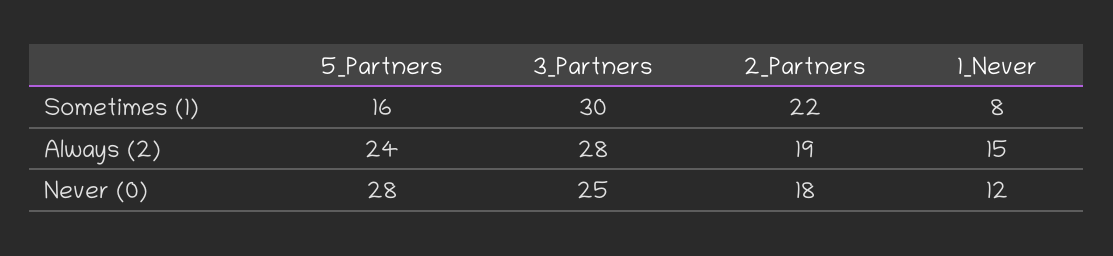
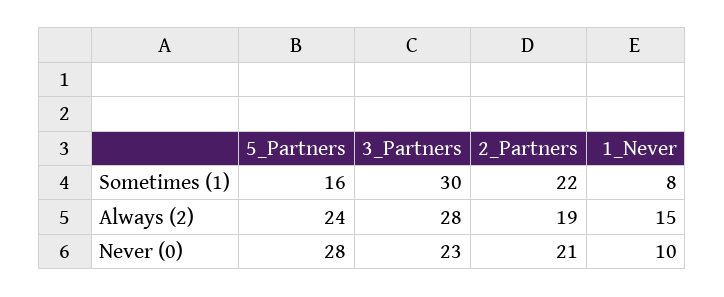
  {
    "5_Partners": {
      "Sometimes (1)": 16,
      "Always (2)": 24,
      "Never (0)": 28
    },
    "3_Partners": {
      "Sometimes (1)": 30,
      "Always (2)": 28,
-     "Never (0)": 25
+     "Never (0)": 23
    },
    "2_Partners": {
      "Sometimes (1)": 22,
      "Always (2)": 19,
-     "Never (0)": 18
+     "Never (0)": 21
    },
    "1_Never": {
      "Sometimes (1)": 8,
      "Always (2)": 15,
-     "Never (0)": 12
+     "Never (0)": 10
    }
  }

